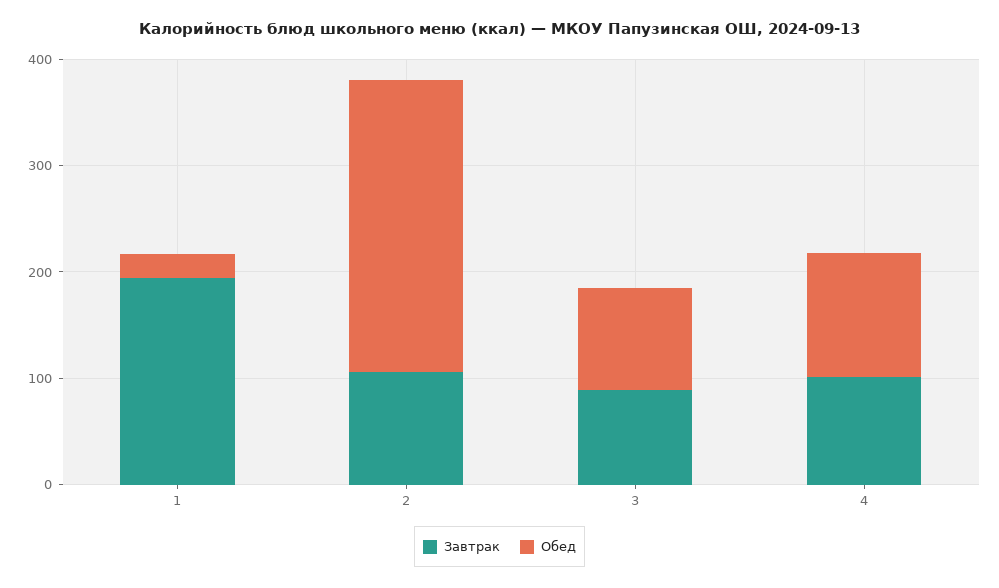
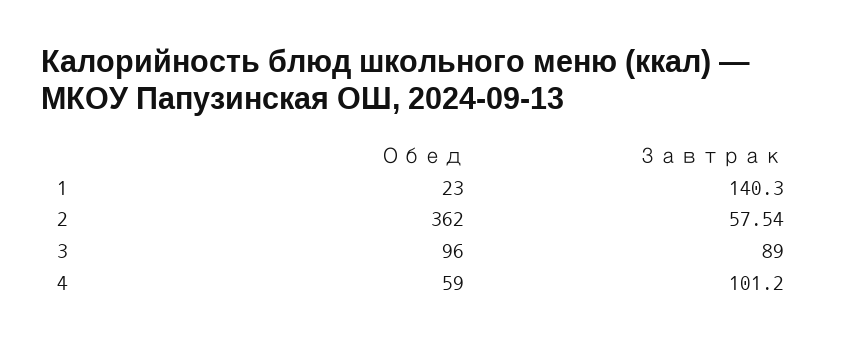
  {
    "Завтрак": {
-     "1": 200,
+     "1": 140.3,
-     "2": 100,
+     "2": 57.54,
      "3": 89,
      "4": 101.2
    },
    "Обед": {
      "1": 23,
-     "2": 280,
+     "2": 362,
      "3": 96,
-     "4": 120
+     "4": 59
    }
  }

